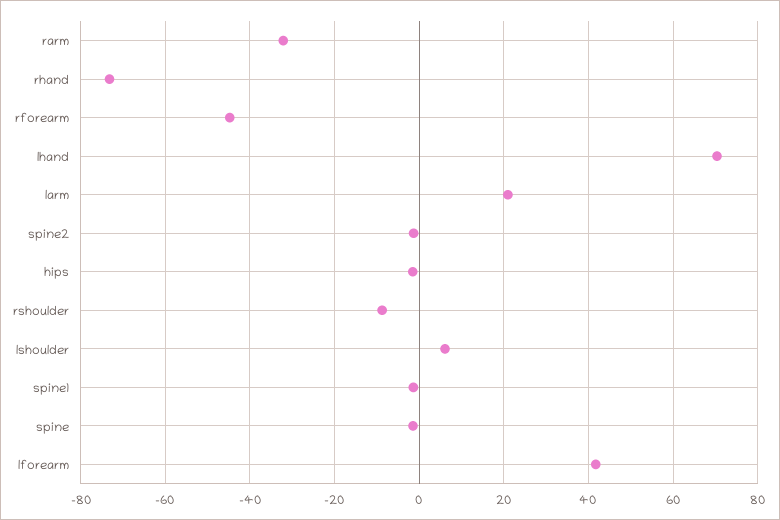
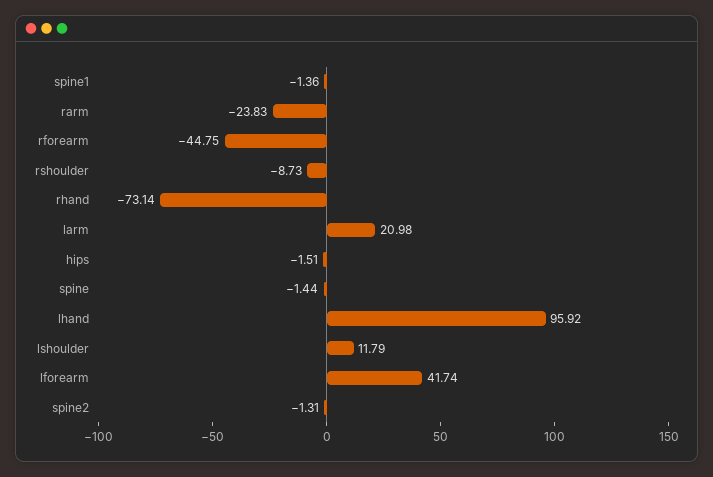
  {
-   "rarm": -32,
+   "rarm": -23.83,
    "rhand": -73.14,
    "rforearm": -44.75,
-   "lhand": 70,
+   "lhand": 95.92,
    "larm": 20.98,
    "spine2": -1.31,
    "hips": -1.51,
    "rshoulder": -8.73,
-   "lshoulder": 6,
+   "lshoulder": 11.79,
    "spine1": -1.36,
    "spine": -1.44,
    "lforearm": 41.74
  }

